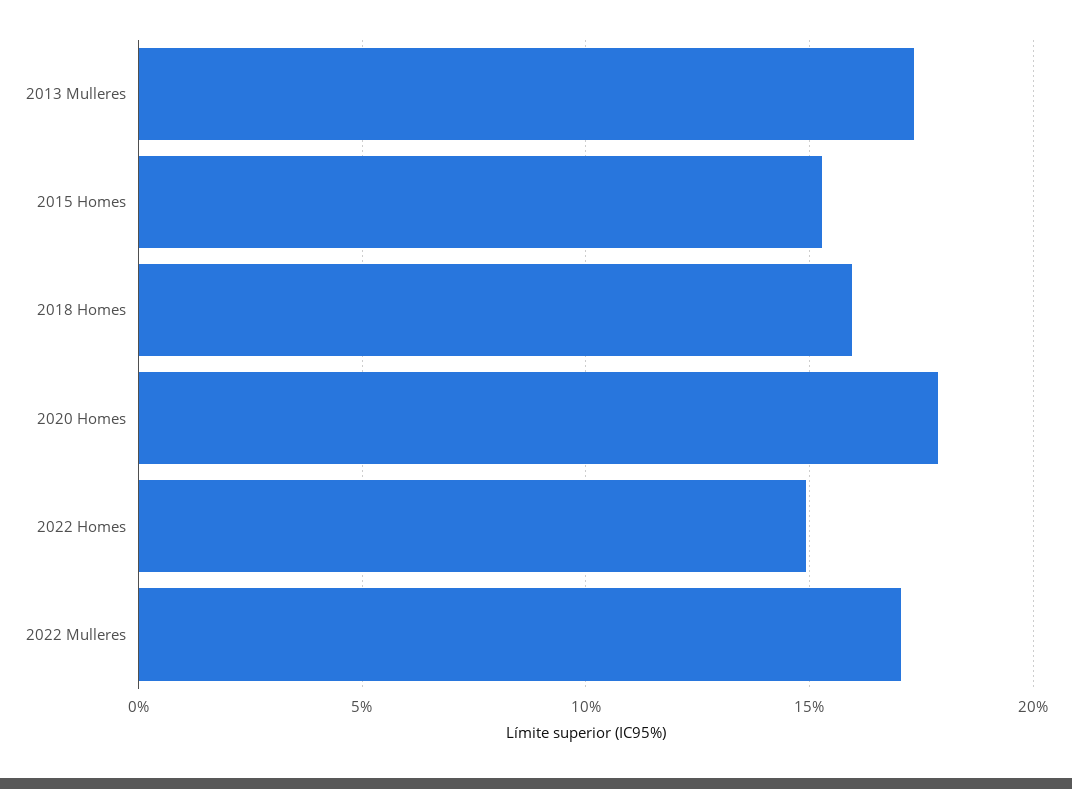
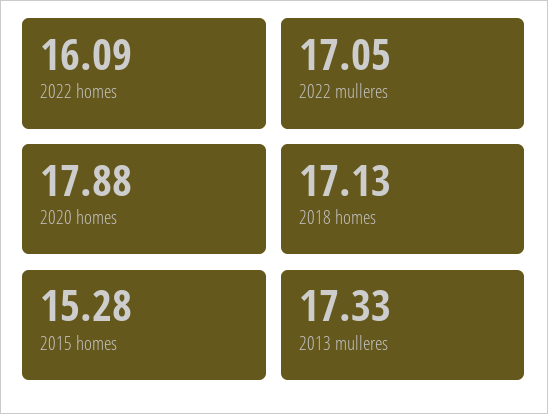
  {
    "2013 Mulleres": 17.33,
    "2015 Homes": 15.28,
-   "2018 Homes": 16,
+   "2018 Homes": 17.13,
    "2020 Homes": 17.88,
-   "2022 Homes": 15,
+   "2022 Homes": 16.09,
    "2022 Mulleres": 17.05
  }

